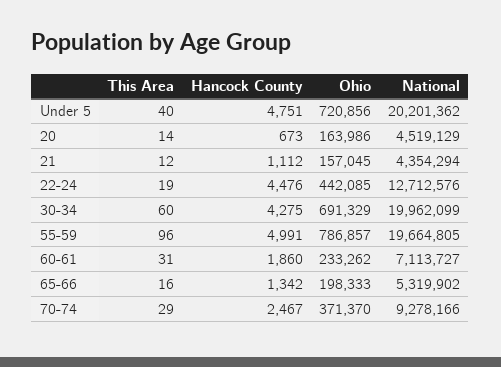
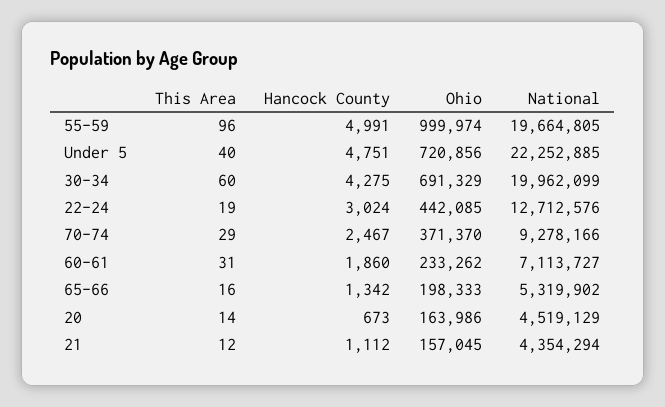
  {
    "This Area": {
      "Under 5": 40,
      "20": 14,
      "21": 12,
      "22-24": 19,
      "30-34": 60,
      "55-59": 96,
      "60-61": 31,
      "65-66": 16,
      "70-74": 29
    },
    "Hancock County": {
      "Under 5": 4751,
      "20": 673,
      "21": 1112,
-     "22-24": 4476,
+     "22-24": 3024,
      "30-34": 4275,
      "55-59": 4991,
      "60-61": 1860,
      "65-66": 1342,
      "70-74": 2467
    },
    "Ohio": {
      "Under 5": 720856,
      "20": 163986,
      "21": 157045,
      "22-24": 442085,
      "30-34": 691329,
-     "55-59": 786857,
+     "55-59": 999974,
      "60-61": 233262,
      "65-66": 198333,
      "70-74": 371370
    },
    "National": {
-     "Under 5": 20201362,
+     "Under 5": 22252885,
      "20": 4519129,
      "21": 4354294,
      "22-24": 12712576,
      "30-34": 19962099,
      "55-59": 19664805,
      "60-61": 7113727,
      "65-66": 5319902,
      "70-74": 9278166
    }
  }

